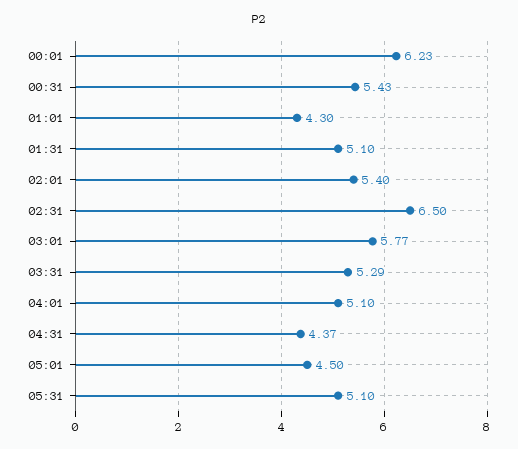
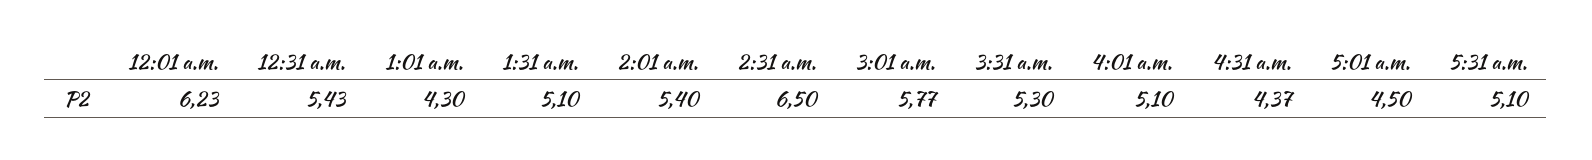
  {
    "00:01": 6.23,
    "00:31": 5.43,
    "01:01": 4.3,
    "01:31": 5.1,
    "02:01": 5.4,
    "02:31": 6.5,
    "03:01": 5.77,
-   "03:31": 5.29,
+   "03:31": 5.3,
    "04:01": 5.1,
    "04:31": 4.37,
    "05:01": 4.5,
    "05:31": 5.1
  }

